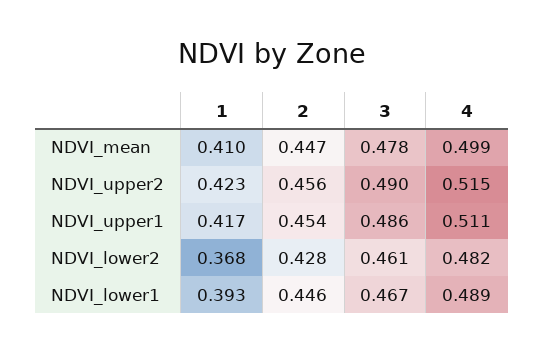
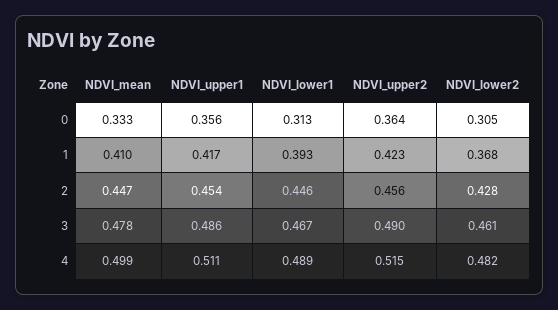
  {
    "1": {
      "NDVI_mean": 0.41,
      "NDVI_upper2": 0.423,
      "NDVI_upper1": 0.417,
      "NDVI_lower2": 0.368,
      "NDVI_lower1": 0.393
    },
    "2": {
      "NDVI_mean": 0.447,
      "NDVI_upper2": 0.456,
      "NDVI_upper1": 0.454,
      "NDVI_lower2": 0.428,
      "NDVI_lower1": 0.446
    },
    "3": {
      "NDVI_mean": 0.478,
      "NDVI_upper2": 0.49,
      "NDVI_upper1": 0.486,
      "NDVI_lower2": 0.461,
      "NDVI_lower1": 0.467
    },
    "4": {
      "NDVI_mean": 0.499,
      "NDVI_upper2": 0.515,
      "NDVI_upper1": 0.511,
      "NDVI_lower2": 0.482,
      "NDVI_lower1": 0.489
-   }
+   },
+   "0": {
+     "NDVI_mean": 0.333,
+     "NDVI_upper1": 0.356,
+     "NDVI_lower1": 0.313,
+     "NDVI_upper2": 0.364,
+     "NDVI_lower2": 0.305
+   }
  }

